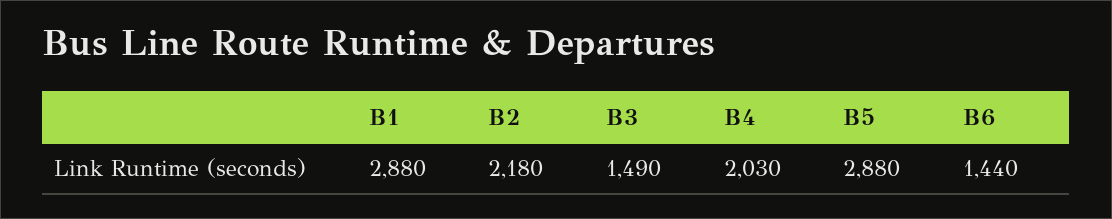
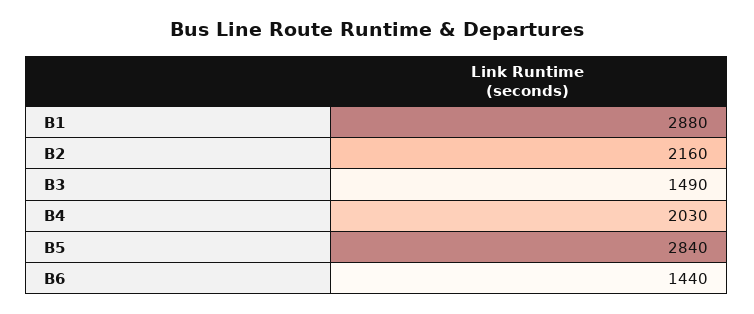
  {
    "B1": 2880,
-   "B2": 2180,
+   "B2": 2160,
    "B3": 1490,
    "B4": 2030,
-   "B5": 2880,
+   "B5": 2840,
    "B6": 1440
  }

